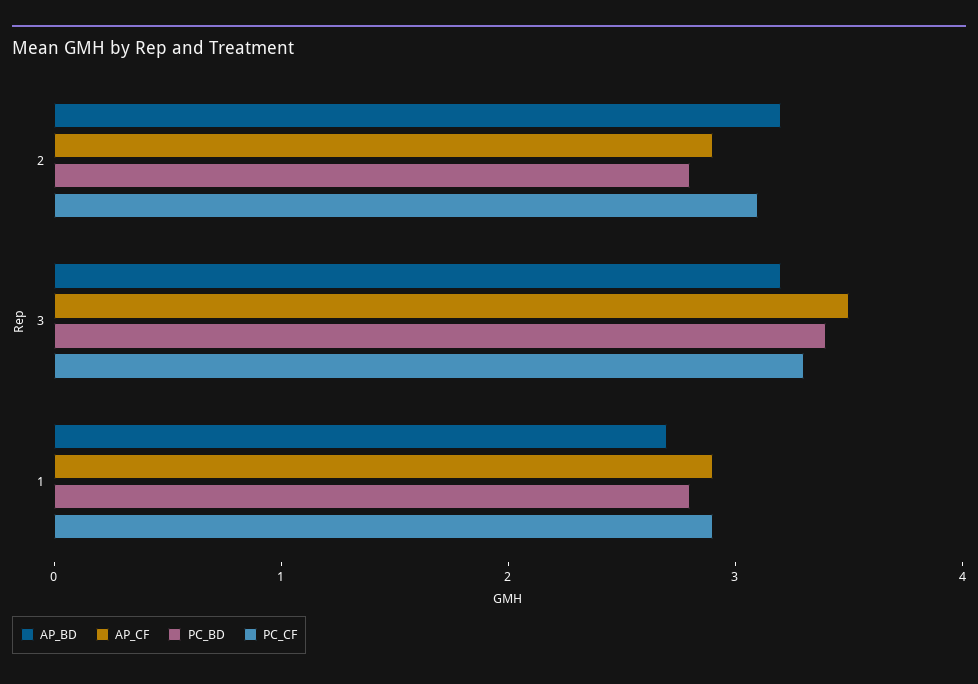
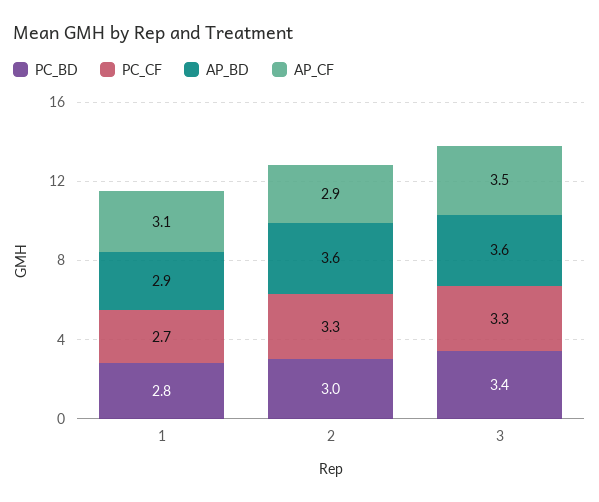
  {
    "AP_BD": {
-     "2": 3.2,
+     "2": 3.6,
-     "3": 3.2,
+     "3": 3.6,
-     "1": 2.7
+     "1": 2.9
    },
    "AP_CF": {
      "2": 2.9,
      "3": 3.5,
-     "1": 2.9
+     "1": 3.1
    },
    "PC_BD": {
-     "2": 2.8,
+     "2": 3,
      "3": 3.4,
      "1": 2.8
    },
    "PC_CF": {
-     "2": 3.1,
+     "2": 3.3,
      "3": 3.3,
-     "1": 2.9
+     "1": 2.7
    }
  }

